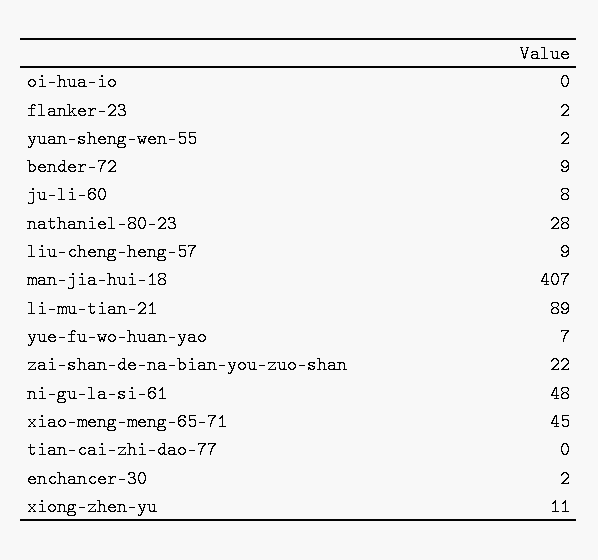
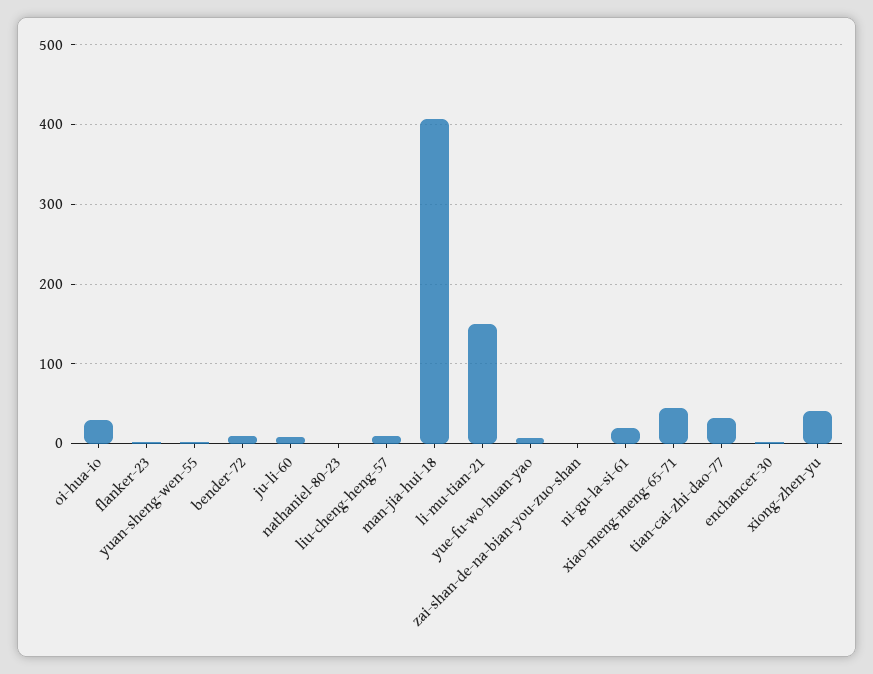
  {
-   "oi-hua-io": 0,
+   "oi-hua-io": 30,
    "flanker-23": 2,
    "yuan-sheng-wen-55": 2,
    "bender-72": 9,
    "ju-li-60": 8,
-   "nathaniel-80-23": 28,
+   "nathaniel-80-23": 0,
    "liu-cheng-heng-57": 9,
    "man-jia-hui-18": 407,
-   "li-mu-tian-21": 89,
+   "li-mu-tian-21": 150,
    "yue-fu-wo-huan-yao": 7,
-   "zai-shan-de-na-bian-you-zuo-shan": 22,
+   "zai-shan-de-na-bian-you-zuo-shan": 0,
-   "ni-gu-la-si-61": 48,
+   "ni-gu-la-si-61": 20,
    "xiao-meng-meng-65-71": 45,
-   "tian-cai-zhi-dao-77": 0,
+   "tian-cai-zhi-dao-77": 30,
    "enchancer-30": 2,
-   "xiong-zhen-yu": 11
+   "xiong-zhen-yu": 40
  }

